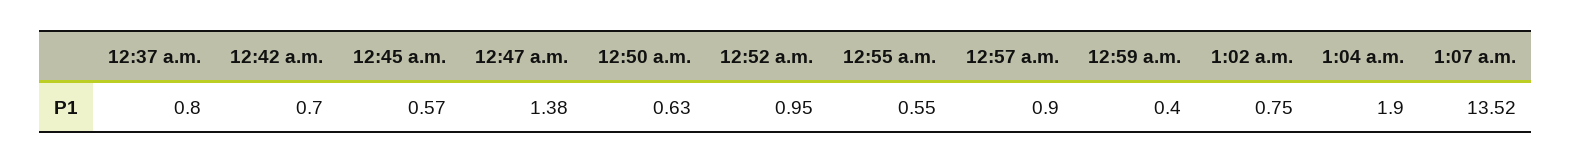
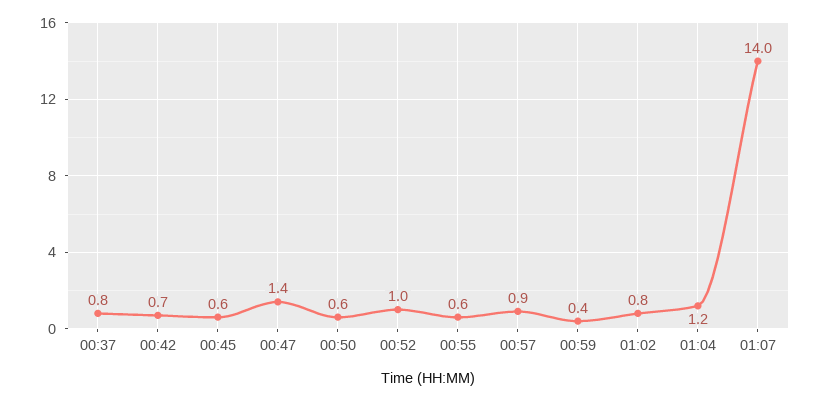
  {
    "12:37 a.m.": 0.8,
    "12:42 a.m.": 0.7,
    "12:45 a.m.": 0.57,
    "12:47 a.m.": 1.38,
    "12:50 a.m.": 0.63,
    "12:52 a.m.": 0.95,
    "12:55 a.m.": 0.55,
    "12:57 a.m.": 0.9,
    "12:59 a.m.": 0.4,
    "1:02 a.m.": 0.75,
-   "1:04 a.m.": 1.9,
+   "1:04 a.m.": 1.2,
-   "1:07 a.m.": 13.52
+   "1:07 a.m.": 14
  }

